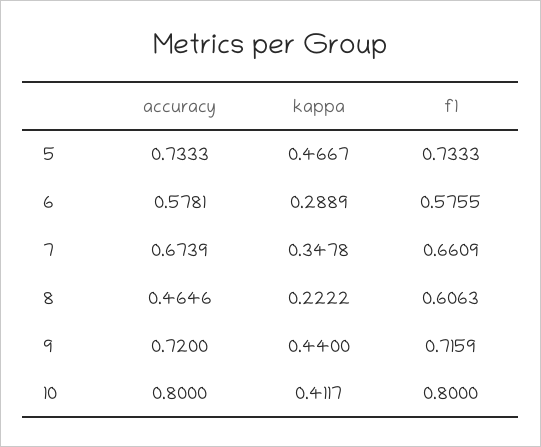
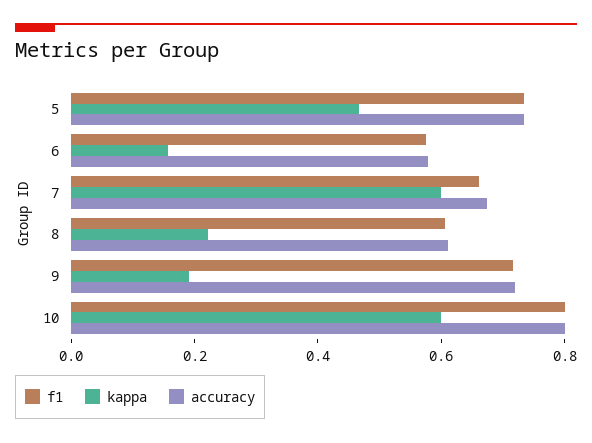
  {
    "accuracy": {
      "5": 0.7333,
      "6": 0.5781,
      "7": 0.6739,
-     "8": 0.4646,
+     "8": 0.6,
      "9": 0.72,
      "10": 0.8
    },
    "kappa": {
      "5": 0.4667,
-     "6": 0.2889,
+     "6": 0.15,
-     "7": 0.3478,
+     "7": 0.6,
      "8": 0.2222,
-     "9": 0.44,
+     "9": 0.2,
-     "10": 0.4117
+     "10": 0.6
    },
    "f1": {
      "5": 0.7333,
      "6": 0.5755,
      "7": 0.6609,
      "8": 0.6063,
      "9": 0.7159,
      "10": 0.8
    }
  }

